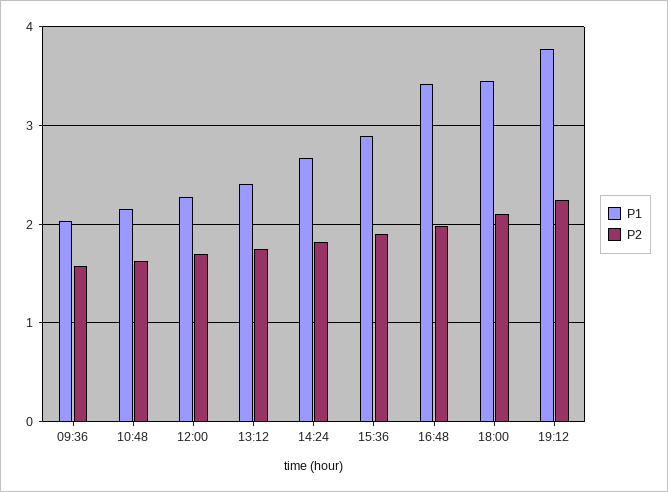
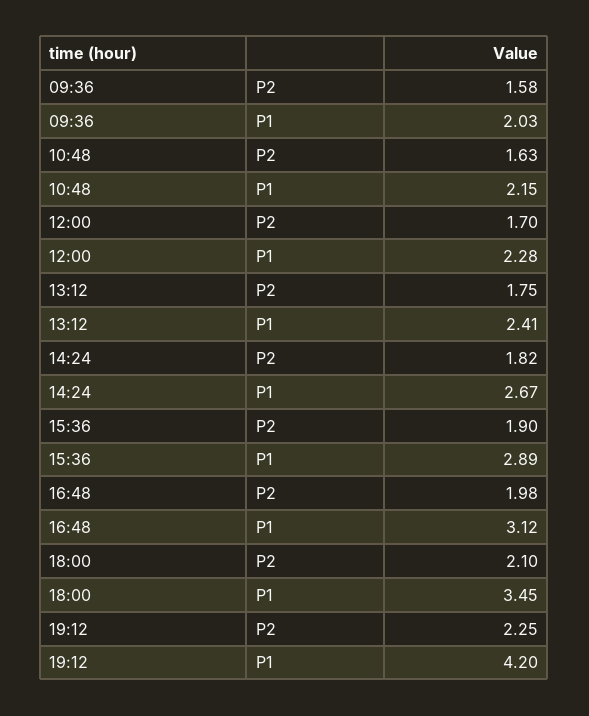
  {
    "P1": {
      "09:36": 2.03,
      "10:48": 2.15,
      "12:00": 2.28,
      "13:12": 2.41,
      "14:24": 2.67,
      "15:36": 2.89,
-     "16:48": 3.4,
+     "16:48": 3.12,
      "18:00": 3.45,
-     "19:12": 3.8
+     "19:12": 4.2
    },
    "P2": {
      "09:36": 1.58,
      "10:48": 1.63,
      "12:00": 1.7,
      "13:12": 1.75,
      "14:24": 1.82,
      "15:36": 1.9,
      "16:48": 1.98,
      "18:00": 2.1,
      "19:12": 2.25
    }
  }

